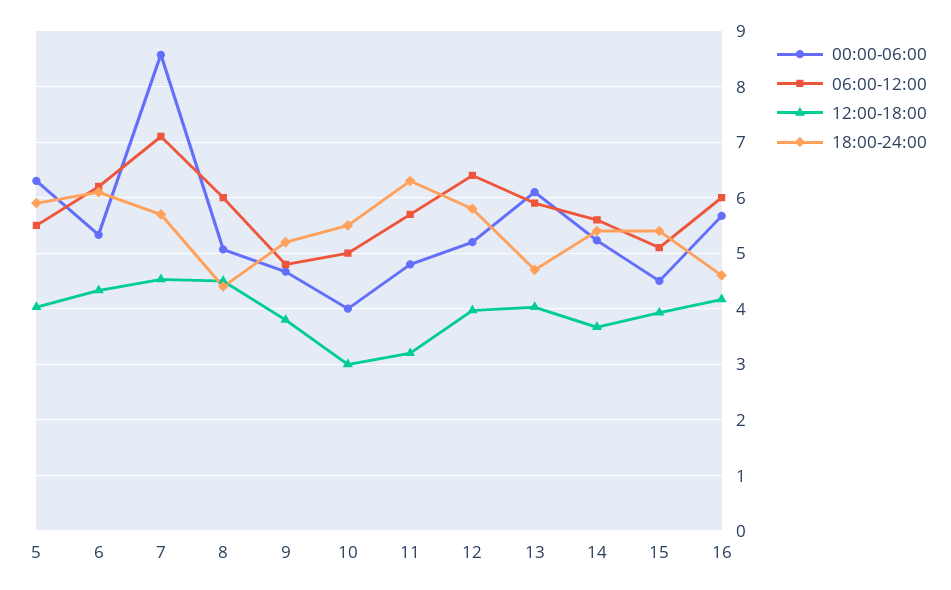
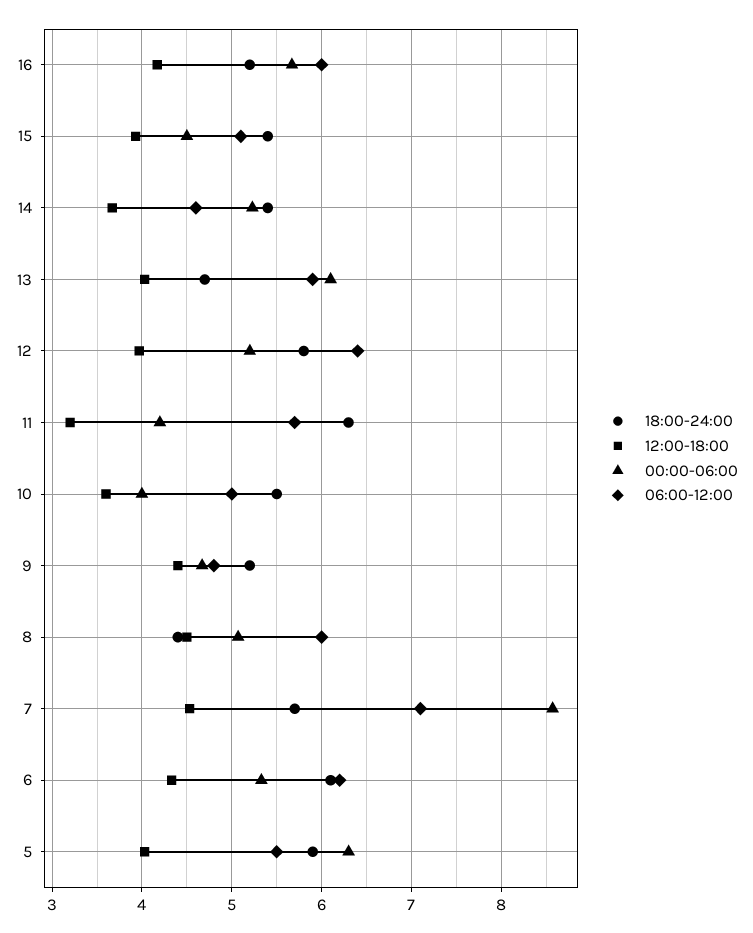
  {
    "00:00-06:00": {
      "5": 6.3,
      "6": 5.3,
      "7": 8.6,
      "8": 5.1,
      "9": 4.7,
      "10": 4,
-     "11": 4.8,
+     "11": 4.2,
      "12": 5.2,
      "13": 6.1,
      "14": 5.2,
      "15": 4.5,
      "16": 5.7
    },
    "06:00-12:00": {
      "5": 5.5,
      "6": 6.2,
      "7": 7.1,
      "8": 6,
      "9": 4.8,
      "10": 5,
      "11": 5.7,
      "12": 6.4,
      "13": 5.9,
-     "14": 5.6,
+     "14": 4.6,
      "15": 5.1,
      "16": 6
    },
    "12:00-18:00": {
      "5": 4,
      "6": 4.3,
      "7": 4.5,
      "8": 4.5,
-     "9": 3.8,
+     "9": 4.4,
-     "10": 3,
+     "10": 3.6,
      "11": 3.2,
      "12": 4,
      "13": 4,
      "14": 3.7,
      "15": 3.9,
      "16": 4.2
    },
    "18:00-24:00": {
      "5": 5.9,
      "6": 6.1,
      "7": 5.7,
      "8": 4.4,
      "9": 5.2,
      "10": 5.5,
      "11": 6.3,
      "12": 5.8,
      "13": 4.7,
      "14": 5.4,
      "15": 5.4,
-     "16": 4.6
+     "16": 5.2
    }
  }

